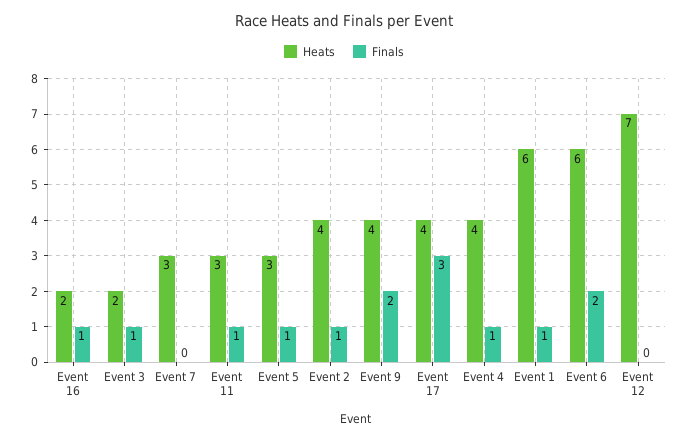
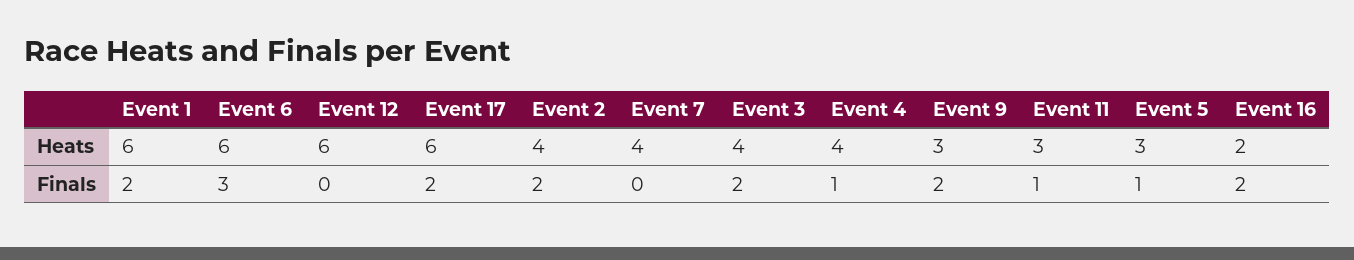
  {
    "Heats": {
      "Event 16": 2,
-     "Event 3": 2,
+     "Event 3": 4,
-     "Event 7": 3,
+     "Event 7": 4,
      "Event 11": 3,
      "Event 5": 3,
      "Event 2": 4,
-     "Event 9": 4,
+     "Event 9": 3,
-     "Event 17": 4,
+     "Event 17": 6,
      "Event 4": 4,
      "Event 1": 6,
      "Event 6": 6,
-     "Event 12": 7
+     "Event 12": 6
    },
    "Finals": {
-     "Event 16": 1,
+     "Event 16": 2,
-     "Event 3": 1,
+     "Event 3": 2,
      "Event 7": 0,
      "Event 11": 1,
      "Event 5": 1,
-     "Event 2": 1,
+     "Event 2": 2,
      "Event 9": 2,
-     "Event 17": 3,
+     "Event 17": 2,
      "Event 4": 1,
-     "Event 1": 1,
+     "Event 1": 2,
-     "Event 6": 2,
+     "Event 6": 3,
      "Event 12": 0
    }
  }

